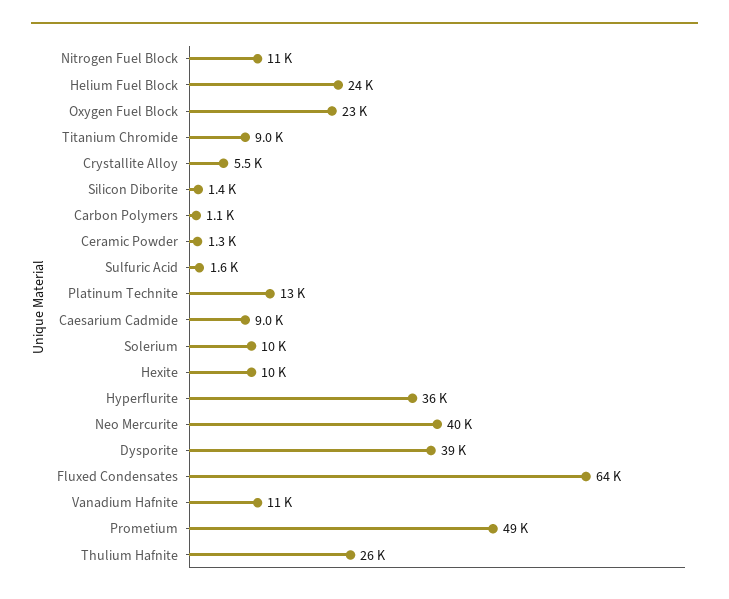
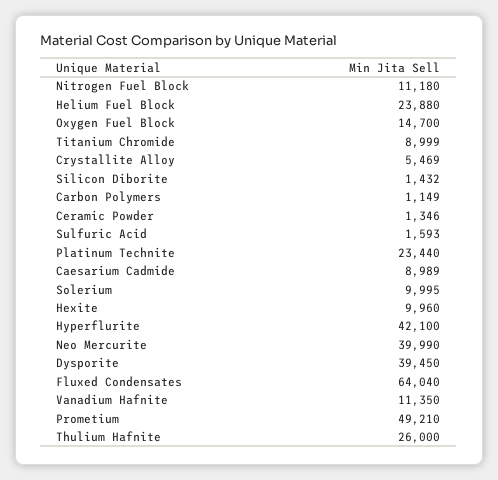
  {
    "Nitrogen Fuel Block": 11180,
    "Helium Fuel Block": 23880,
-   "Oxygen Fuel Block": 23000,
+   "Oxygen Fuel Block": 14700,
    "Titanium Chromide": 8999,
    "Crystallite Alloy": 5469,
    "Silicon Diborite": 1432,
    "Carbon Polymers": 1149,
    "Ceramic Powder": 1346,
    "Sulfuric Acid": 1593,
-   "Platinum Technite": 13000,
+   "Platinum Technite": 23440,
    "Caesarium Cadmide": 8989,
    "Solerium": 9995,
    "Hexite": 9960,
-   "Hyperflurite": 36000,
+   "Hyperflurite": 42100,
    "Neo Mercurite": 39990,
    "Dysporite": 39450,
    "Fluxed Condensates": 64040,
    "Vanadium Hafnite": 11350,
    "Prometium": 49210,
    "Thulium Hafnite": 26000
  }

